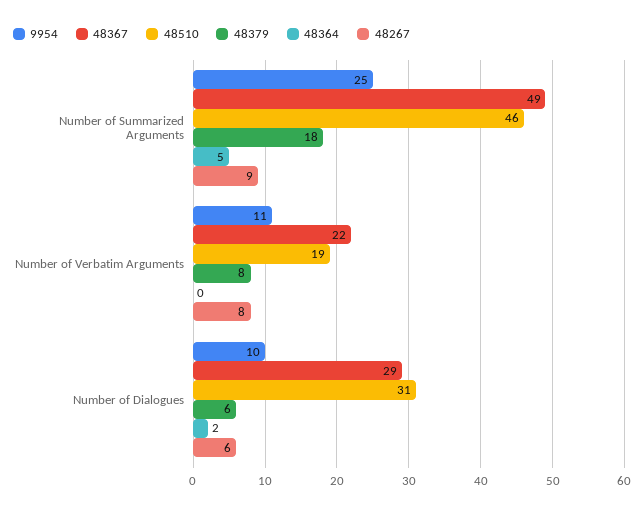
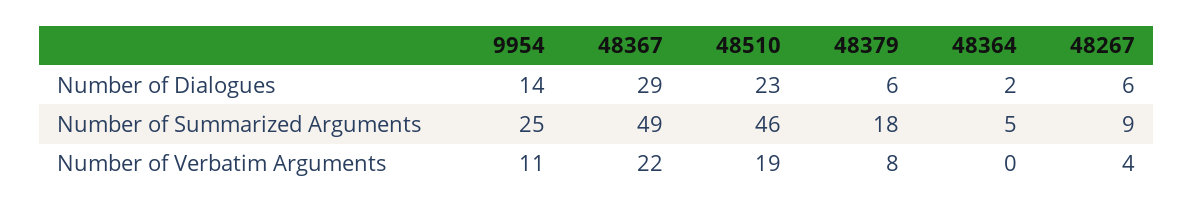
  {
    "9954": {
      "Number of Summarized Arguments": 25,
      "Number of Verbatim Arguments": 11,
-     "Number of Dialogues": 10
+     "Number of Dialogues": 14
    },
    "48367": {
      "Number of Summarized Arguments": 49,
      "Number of Verbatim Arguments": 22,
      "Number of Dialogues": 29
    },
    "48510": {
      "Number of Summarized Arguments": 46,
      "Number of Verbatim Arguments": 19,
-     "Number of Dialogues": 31
+     "Number of Dialogues": 23
    },
    "48379": {
      "Number of Summarized Arguments": 18,
      "Number of Verbatim Arguments": 8,
      "Number of Dialogues": 6
    },
    "48364": {
      "Number of Summarized Arguments": 5,
      "Number of Verbatim Arguments": 0,
      "Number of Dialogues": 2
    },
    "48267": {
      "Number of Summarized Arguments": 9,
-     "Number of Verbatim Arguments": 8,
+     "Number of Verbatim Arguments": 4,
      "Number of Dialogues": 6
    }
  }

